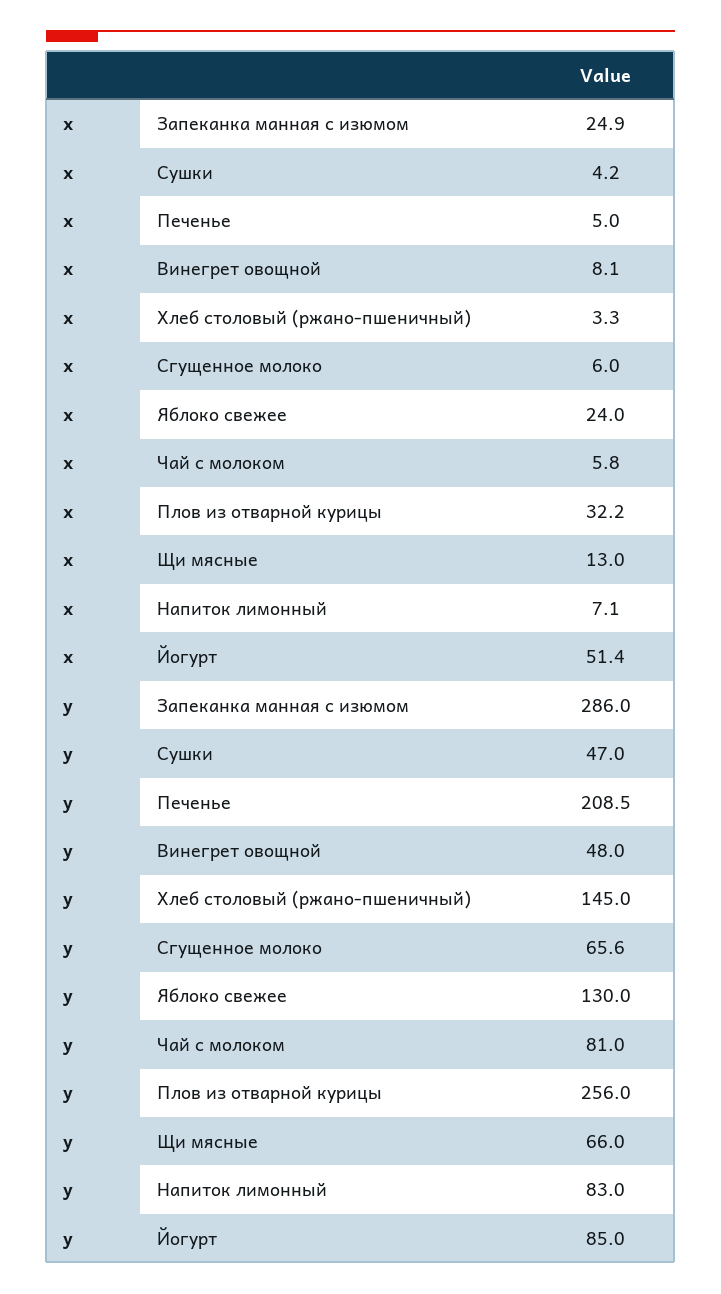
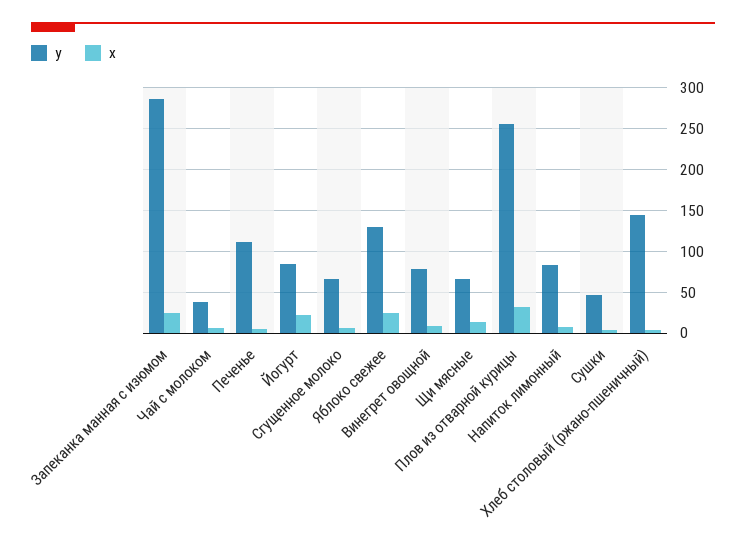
  {
    "x": {
      "Запеканка манная с изюмом": 24.9,
      "Сушки": 4.2,
      "Печенье": 5,
      "Винегрет овощной": 8.1,
      "Хлеб столовый (ржано-пшеничный)": 3.3,
      "Сгущенное молоко": 6,
      "Яблоко свежее": 24,
      "Чай с молоком": 5.8,
      "Плов из отварной курицы": 32.2,
      "Щи мясные": 13,
      "Напиток лимонный": 7.1,
-     "Йогурт": 51.4
+     "Йогурт": 20
    },
    "y": {
      "Запеканка манная с изюмом": 286,
      "Сушки": 47,
-     "Печенье": 208.5,
+     "Печенье": 110,
-     "Винегрет овощной": 48,
+     "Винегрет овощной": 80,
      "Хлеб столовый (ржано-пшеничный)": 145,
      "Сгущенное молоко": 65.6,
      "Яблоко свежее": 130,
-     "Чай с молоком": 81,
+     "Чай с молоком": 40,
      "Плов из отварной курицы": 256,
      "Щи мясные": 66,
      "Напиток лимонный": 83,
      "Йогурт": 85
    }
  }

